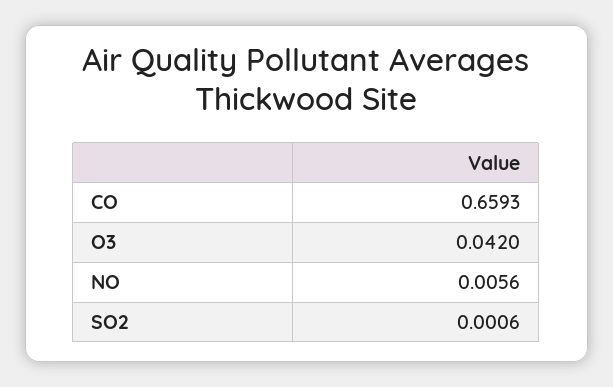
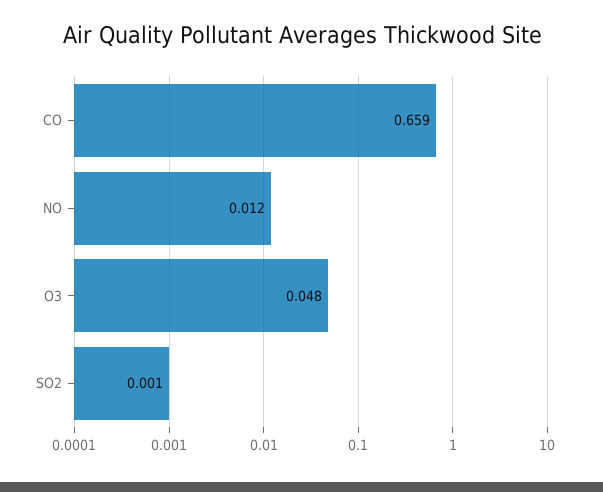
  {
    "CO": 0.6593,
-   "O3": 0.042,
+   "O3": 0.048,
-   "NO": 0.0056,
+   "NO": 0.012,
    "SO2": 0.0006
  }

